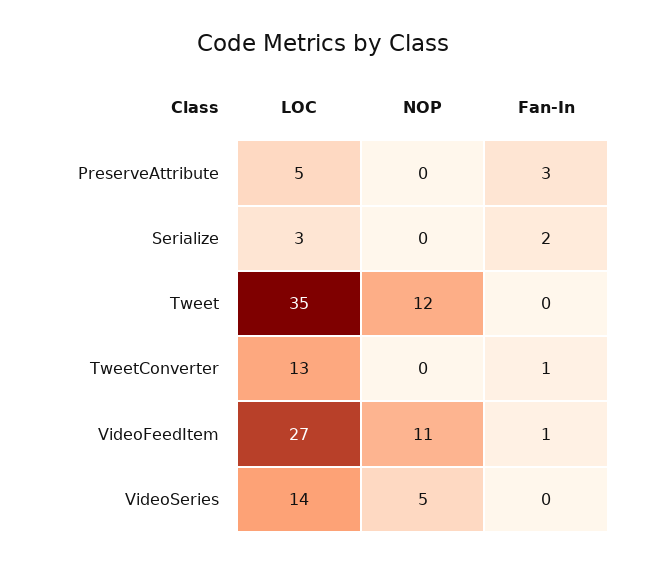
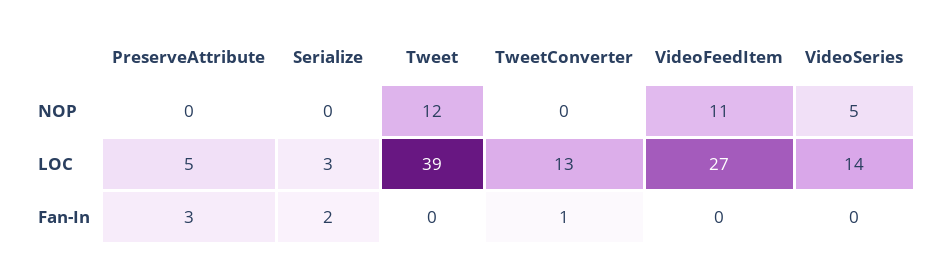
  {
    "LOC": {
      "PreserveAttribute": 5,
      "Serialize": 3,
-     "Tweet": 35,
+     "Tweet": 39,
      "TweetConverter": 13,
      "VideoFeedItem": 27,
      "VideoSeries": 14
    },
    "NOP": {
      "PreserveAttribute": 0,
      "Serialize": 0,
      "Tweet": 12,
      "TweetConverter": 0,
      "VideoFeedItem": 11,
      "VideoSeries": 5
    },
    "Fan-In": {
      "PreserveAttribute": 3,
      "Serialize": 2,
      "Tweet": 0,
      "TweetConverter": 1,
-     "VideoFeedItem": 1,
+     "VideoFeedItem": 0,
      "VideoSeries": 0
    }
  }

